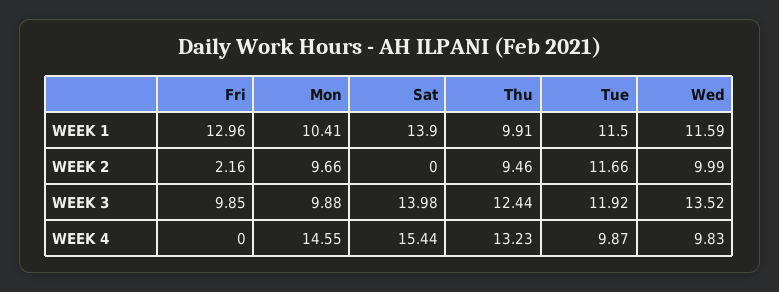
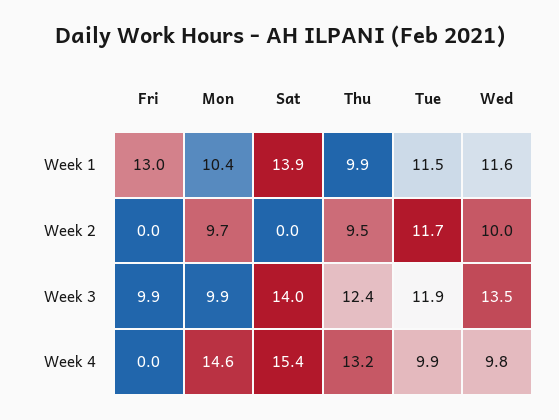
  {
    "Fri": {
      "WEEK 1": 12.96,
-     "WEEK 2": 2.16,
+     "WEEK 2": 0,
      "WEEK 3": 9.85,
      "WEEK 4": 0
    },
    "Mon": {
      "WEEK 1": 10.41,
      "WEEK 2": 9.66,
      "WEEK 3": 9.88,
      "WEEK 4": 14.55
    },
    "Sat": {
      "WEEK 1": 13.9,
      "WEEK 2": 0,
      "WEEK 3": 13.98,
      "WEEK 4": 15.44
    },
    "Thu": {
      "WEEK 1": 9.91,
      "WEEK 2": 9.46,
      "WEEK 3": 12.44,
      "WEEK 4": 13.23
    },
    "Tue": {
      "WEEK 1": 11.5,
      "WEEK 2": 11.66,
      "WEEK 3": 11.92,
      "WEEK 4": 9.87
    },
    "Wed": {
      "WEEK 1": 11.59,
      "WEEK 2": 9.99,
      "WEEK 3": 13.52,
      "WEEK 4": 9.83
    }
  }

